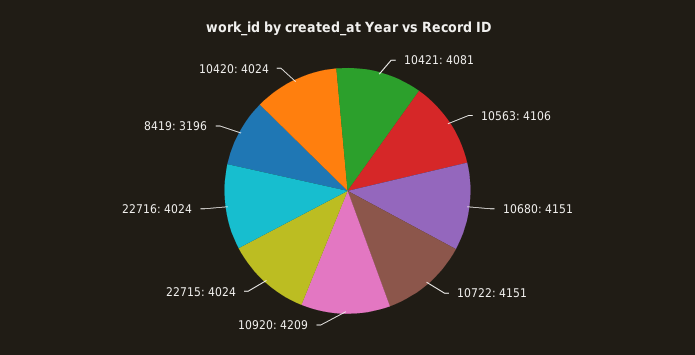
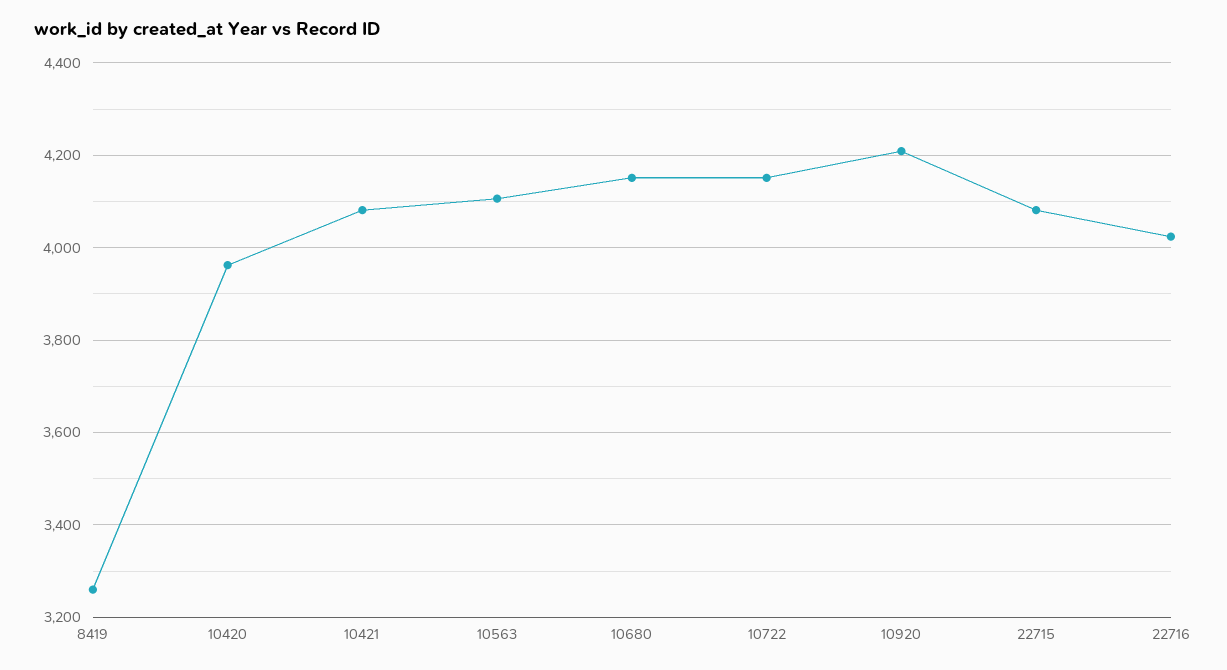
  {
    "10421": 4081,
    "10563": 4106,
    "10680": 4151,
    "10722": 4151,
    "10920": 4209,
-   "22715": 4024,
+   "22715": 4080,
    "22716": 4024,
-   "8419": 3196,
+   "8419": 3260,
-   "10420": 4024
+   "10420": 3960
  }

